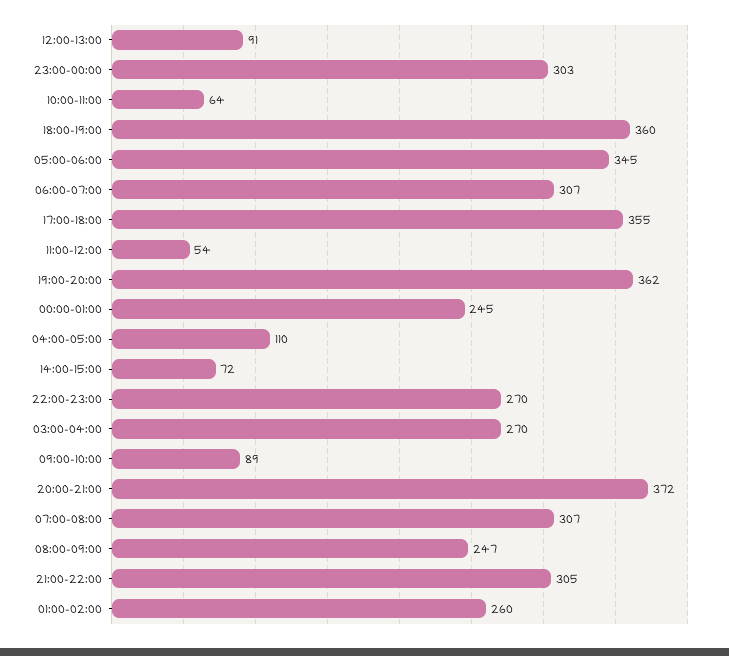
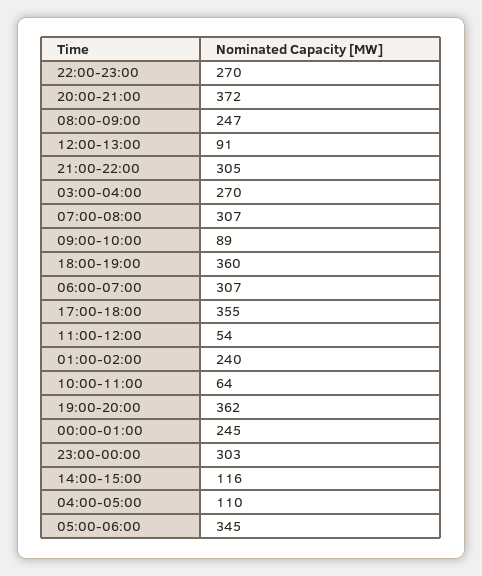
  {
    "12:00-13:00": 91,
    "23:00-00:00": 303,
    "10:00-11:00": 64,
    "18:00-19:00": 360,
    "05:00-06:00": 345,
    "06:00-07:00": 307,
    "17:00-18:00": 355,
    "11:00-12:00": 54,
    "19:00-20:00": 362,
    "00:00-01:00": 245,
    "04:00-05:00": 110,
-   "14:00-15:00": 72,
+   "14:00-15:00": 116,
    "22:00-23:00": 270,
    "03:00-04:00": 270,
    "09:00-10:00": 89,
    "20:00-21:00": 372,
    "07:00-08:00": 307,
    "08:00-09:00": 247,
    "21:00-22:00": 305,
-   "01:00-02:00": 260
+   "01:00-02:00": 240
  }

